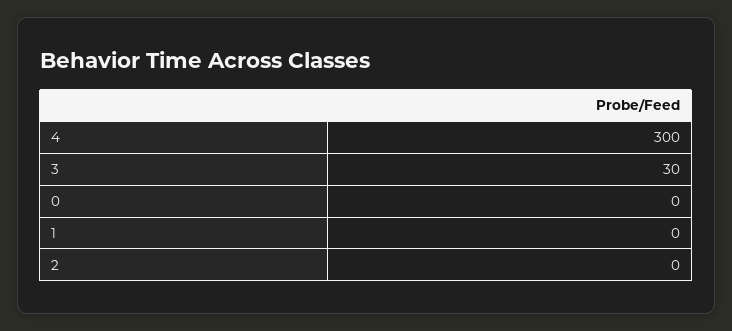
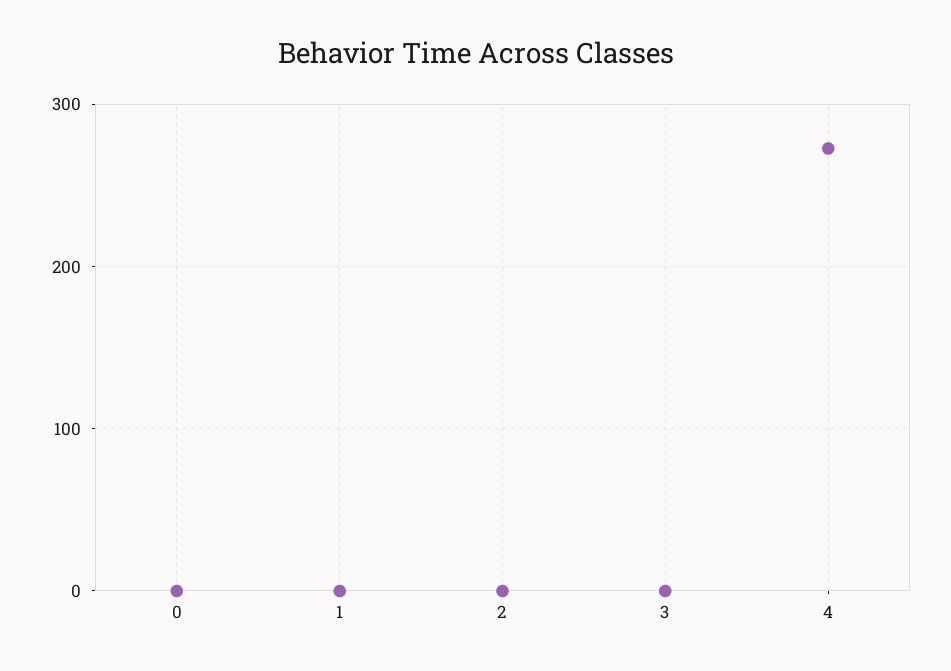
  {
-   "4": 300,
+   "4": 270,
-   "3": 30,
+   "3": 0,
    "0": 0,
    "1": 0,
    "2": 0
  }

